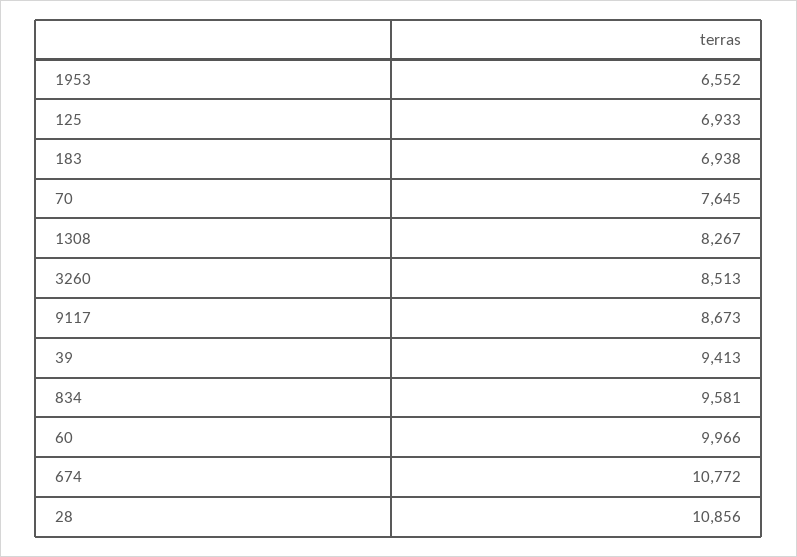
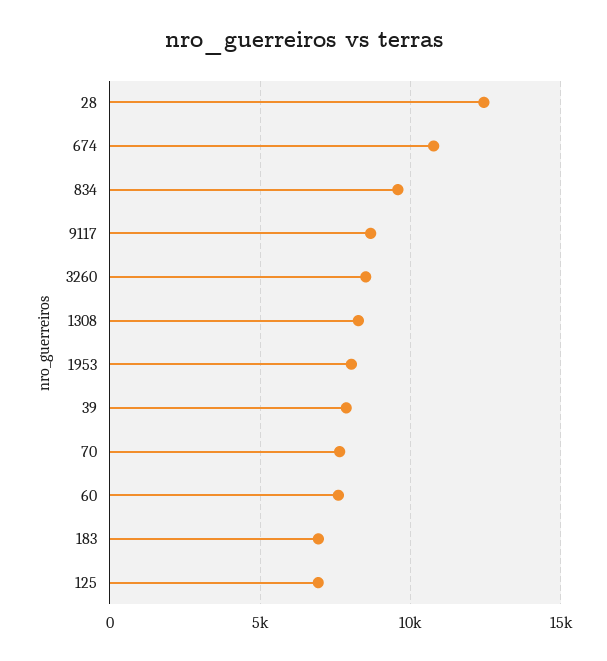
  {
-   "1953": 6552,
+   "1953": 8000,
    "125": 6933,
    "183": 6938,
    "70": 7645,
    "1308": 8267,
    "3260": 8513,
    "9117": 8673,
-   "39": 9413,
+   "39": 8000,
    "834": 9581,
-   "60": 9966,
+   "60": 7500,
    "674": 10772,
-   "28": 10856
+   "28": 12500
  }

